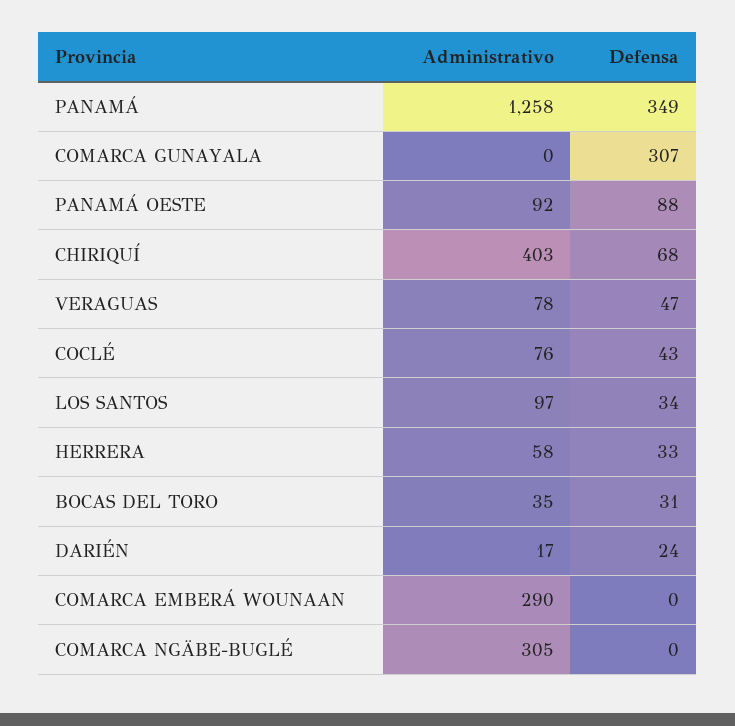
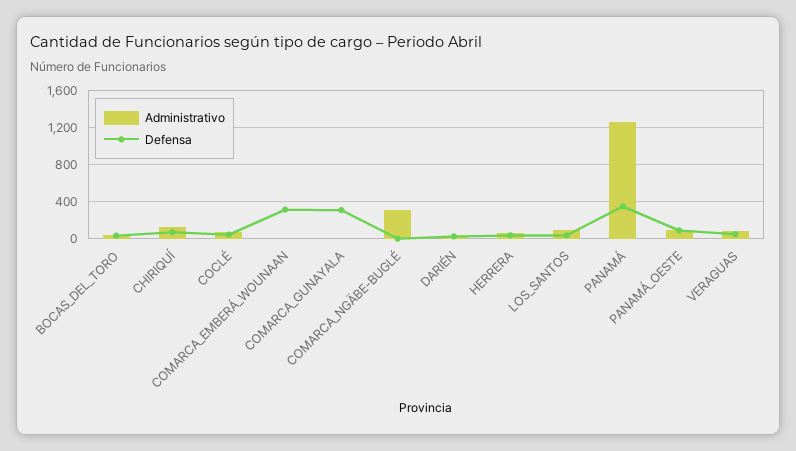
  {
    "Administrativo": {
      "PANAMÁ": 1258,
      "COMARCA GUNAYALA": 0,
      "PANAMÁ OESTE": 92,
-     "CHIRIQUÍ": 403,
+     "CHIRIQUÍ": 100,
      "VERAGUAS": 78,
      "COCLÉ": 76,
      "LOS SANTOS": 97,
      "HERRERA": 58,
      "BOCAS DEL TORO": 35,
      "DARIÉN": 17,
-     "COMARCA EMBERÁ WOUNAAN": 290,
+     "COMARCA EMBERÁ WOUNAAN": 0,
      "COMARCA NGÄBE-BUGLÉ": 305
    },
    "Defensa": {
      "PANAMÁ": 349,
      "COMARCA GUNAYALA": 307,
      "PANAMÁ OESTE": 88,
      "CHIRIQUÍ": 68,
      "VERAGUAS": 47,
      "COCLÉ": 43,
      "LOS SANTOS": 34,
      "HERRERA": 33,
      "BOCAS DEL TORO": 31,
      "DARIÉN": 24,
-     "COMARCA EMBERÁ WOUNAAN": 0,
+     "COMARCA EMBERÁ WOUNAAN": 300,
      "COMARCA NGÄBE-BUGLÉ": 0
    }
  }

